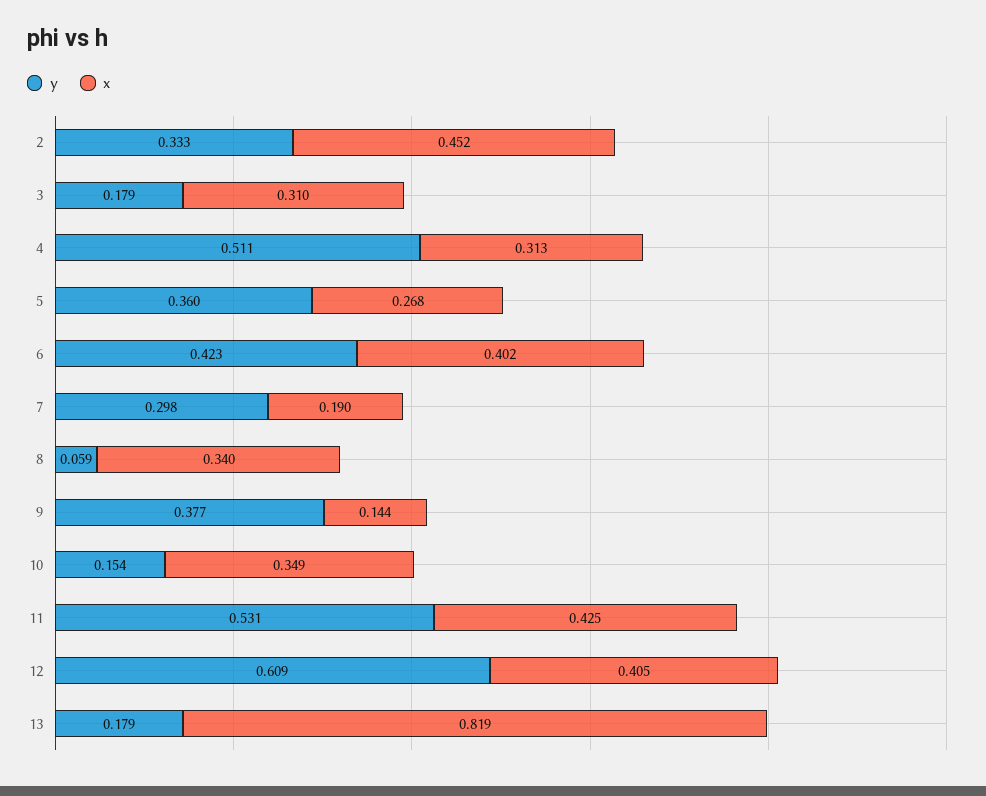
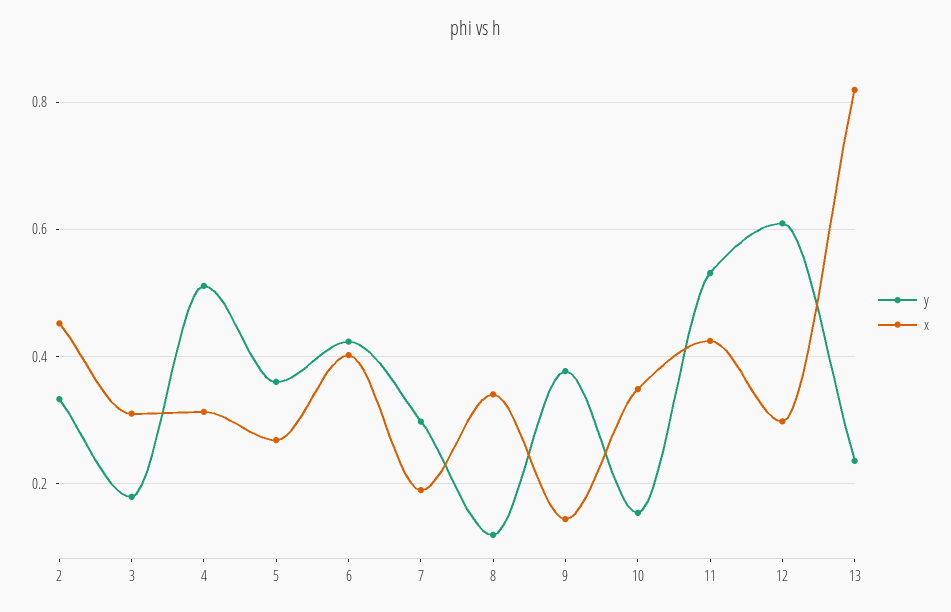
  {
    "y": {
      "2": 0.333,
      "3": 0.179,
      "4": 0.511,
      "5": 0.36,
      "6": 0.423,
      "7": 0.298,
-     "8": 0.059,
+     "8": 0.12,
      "9": 0.377,
      "10": 0.154,
      "11": 0.531,
      "12": 0.609,
-     "13": 0.179
+     "13": 0.24
    },
    "x": {
      "2": 0.452,
      "3": 0.31,
      "4": 0.313,
      "5": 0.268,
      "6": 0.402,
      "7": 0.19,
      "8": 0.34,
      "9": 0.144,
      "10": 0.349,
      "11": 0.425,
-     "12": 0.405,
+     "12": 0.3,
      "13": 0.819
    }
  }

